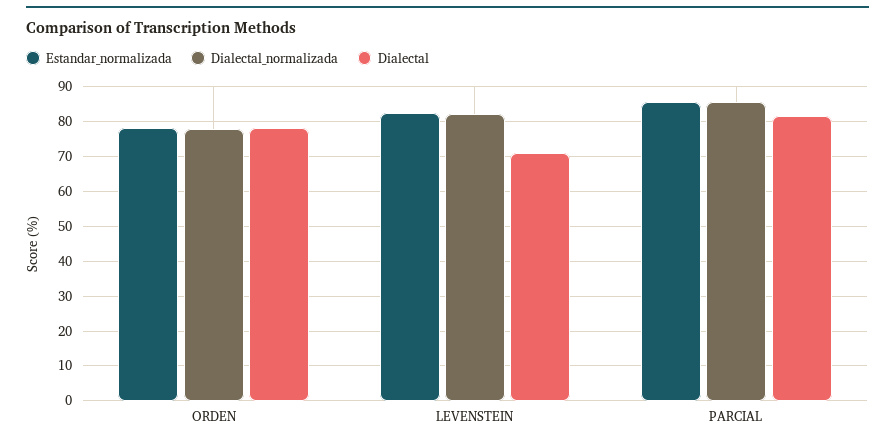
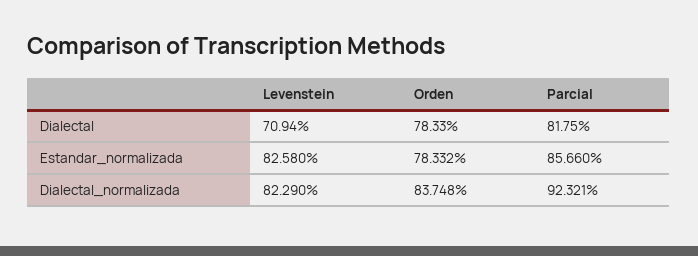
  {
    "Estandar_normalizada": {
      "ORDEN": 78.332,
      "LEVENSTEIN": 82.58,
      "PARCIAL": 85.66
    },
    "Dialectal_normalizada": {
-     "ORDEN": 78,
+     "ORDEN": 83.748,
      "LEVENSTEIN": 82.29,
-     "PARCIAL": 86
+     "PARCIAL": 92.321
    },
    "Dialectal": {
      "ORDEN": 78.33,
      "LEVENSTEIN": 70.94,
      "PARCIAL": 81.75
    }
  }

